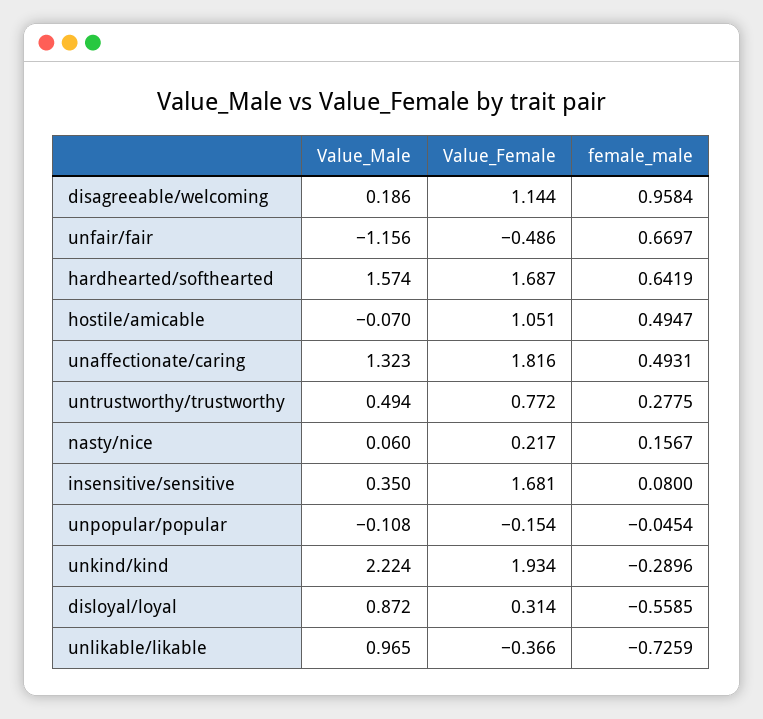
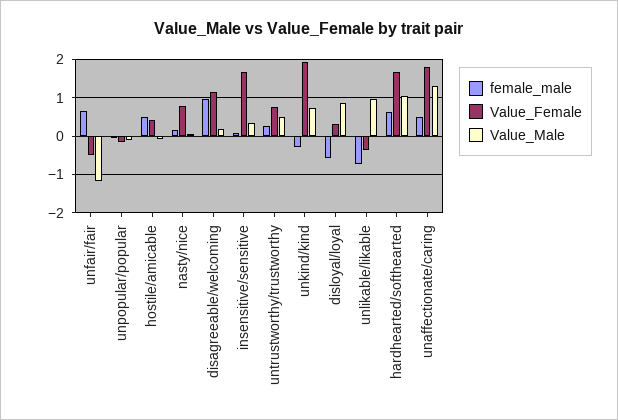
  {
    "Value_Male": {
      "disagreeable/welcoming": 0.186,
      "unfair/fair": -1.156,
-     "hardhearted/softhearted": 1.574,
+     "hardhearted/softhearted": 1,
      "hostile/amicable": -0.07,
      "unaffectionate/caring": 1.323,
      "untrustworthy/trustworthy": 0.494,
      "nasty/nice": 0.06,
      "insensitive/sensitive": 0.35,
      "unpopular/popular": -0.108,
-     "unkind/kind": 2.224,
+     "unkind/kind": 0.8,
      "disloyal/loyal": 0.872,
      "unlikable/likable": 0.965
    },
    "Value_Female": {
      "disagreeable/welcoming": 1.144,
      "unfair/fair": -0.486,
      "hardhearted/softhearted": 1.687,
-     "hostile/amicable": 1.051,
+     "hostile/amicable": 0.4,
      "unaffectionate/caring": 1.816,
      "untrustworthy/trustworthy": 0.772,
-     "nasty/nice": 0.217,
+     "nasty/nice": 0.8,
      "insensitive/sensitive": 1.681,
      "unpopular/popular": -0.154,
      "unkind/kind": 1.934,
      "disloyal/loyal": 0.314,
      "unlikable/likable": -0.366
    },
    "female_male": {
      "disagreeable/welcoming": 0.9584,
      "unfair/fair": 0.6697,
      "hardhearted/softhearted": 0.6419,
      "hostile/amicable": 0.4947,
      "unaffectionate/caring": 0.4931,
      "untrustworthy/trustworthy": 0.2775,
      "nasty/nice": 0.1567,
      "insensitive/sensitive": 0.08,
      "unpopular/popular": -0.0454,
      "unkind/kind": -0.2896,
      "disloyal/loyal": -0.5585,
      "unlikable/likable": -0.7259
    }
  }

